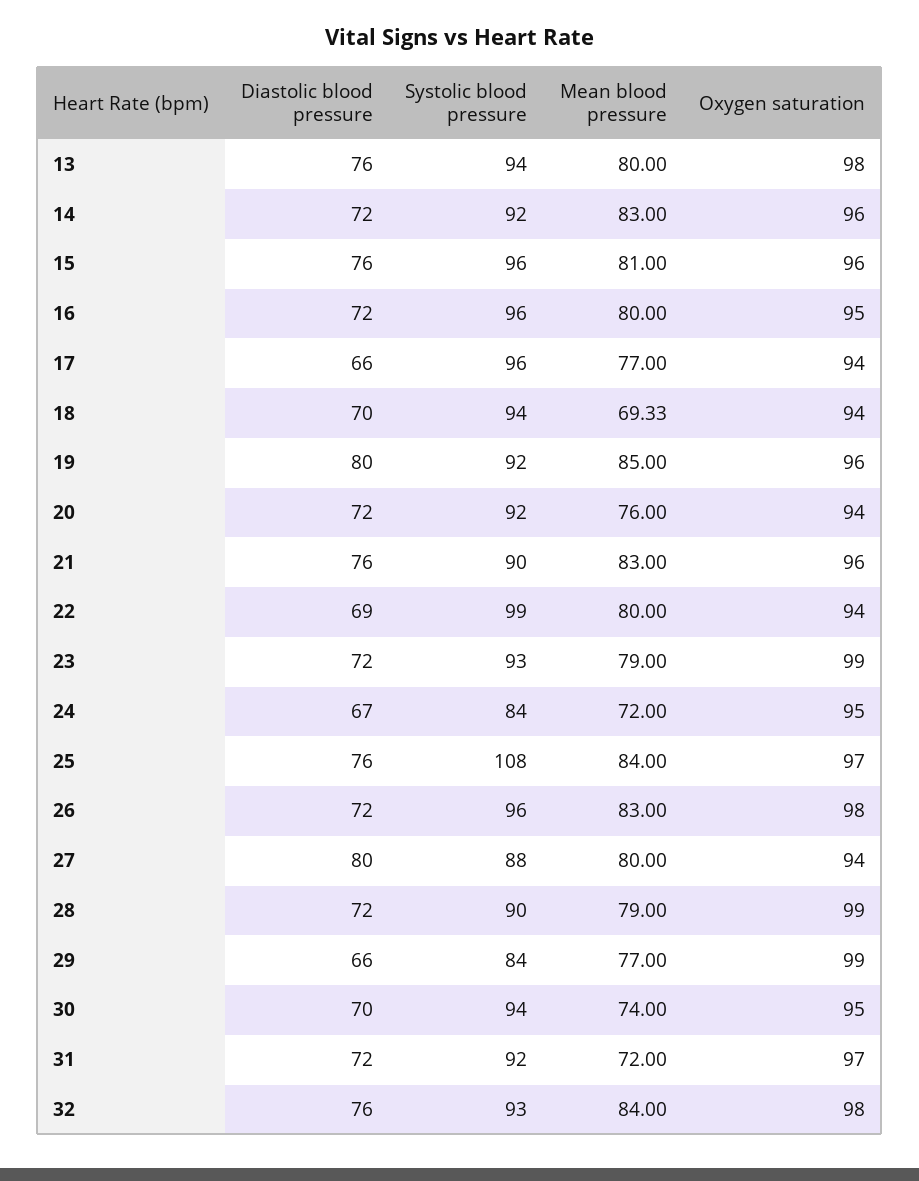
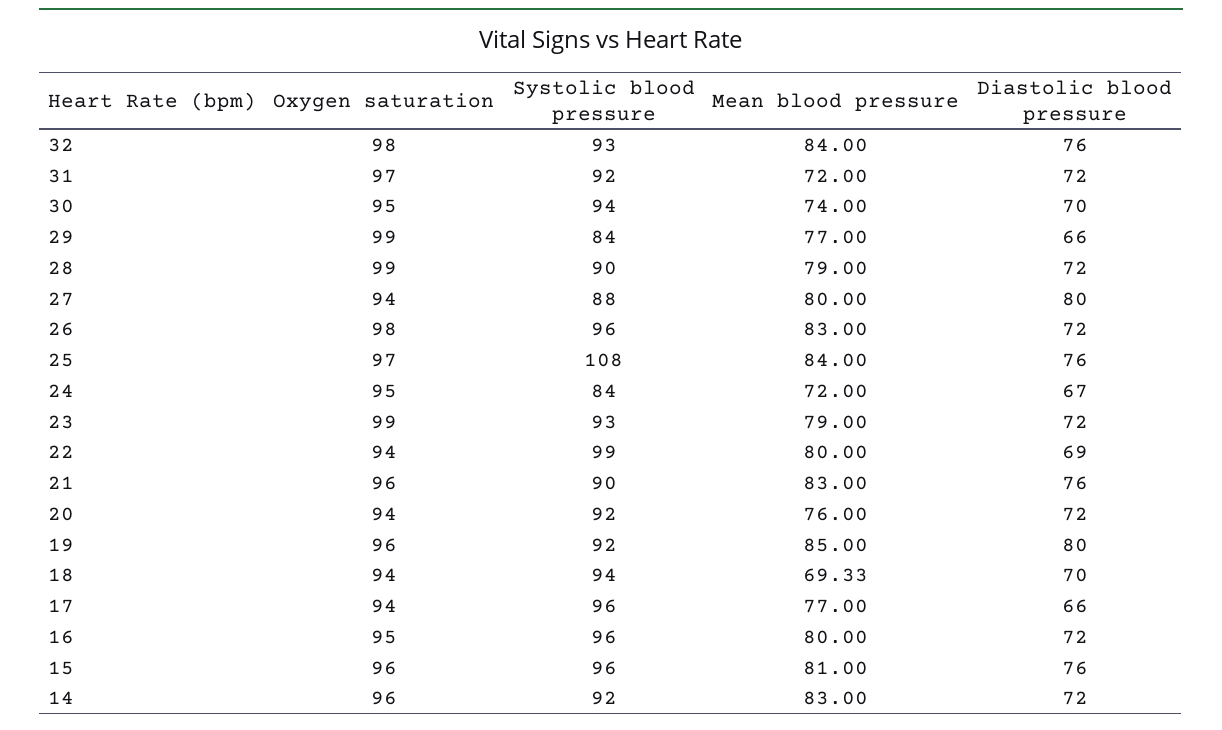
  {
    "Diastolic blood pressure": {
-     "13": 76,
      "14": 72,
      "15": 76,
      "16": 72,
      "17": 66,
      "18": 70,
      "19": 80,
      "20": 72,
      "21": 76,
      "22": 69,
      "23": 72,
      "24": 67,
      "25": 76,
      "26": 72,
      "27": 80,
      "28": 72,
      "29": 66,
      "30": 70,
      "31": 72,
      "32": 76
    },
    "Systolic blood pressure": {
-     "13": 94,
      "14": 92,
      "15": 96,
      "16": 96,
      "17": 96,
      "18": 94,
      "19": 92,
      "20": 92,
      "21": 90,
      "22": 99,
      "23": 93,
      "24": 84,
      "25": 108,
      "26": 96,
      "27": 88,
      "28": 90,
      "29": 84,
      "30": 94,
      "31": 92,
      "32": 93
    },
    "Mean blood pressure": {
-     "13": 80,
      "14": 83,
      "15": 81,
      "16": 80,
      "17": 77,
      "18": 69.33,
      "19": 85,
      "20": 76,
      "21": 83,
      "22": 80,
      "23": 79,
      "24": 72,
      "25": 84,
      "26": 83,
      "27": 80,
      "28": 79,
      "29": 77,
      "30": 74,
      "31": 72,
      "32": 84
    },
    "Oxygen saturation": {
-     "13": 98,
      "14": 96,
      "15": 96,
      "16": 95,
      "17": 94,
      "18": 94,
      "19": 96,
      "20": 94,
      "21": 96,
      "22": 94,
      "23": 99,
      "24": 95,
      "25": 97,
      "26": 98,
      "27": 94,
      "28": 99,
      "29": 99,
      "30": 95,
      "31": 97,
      "32": 98
    }
  }

